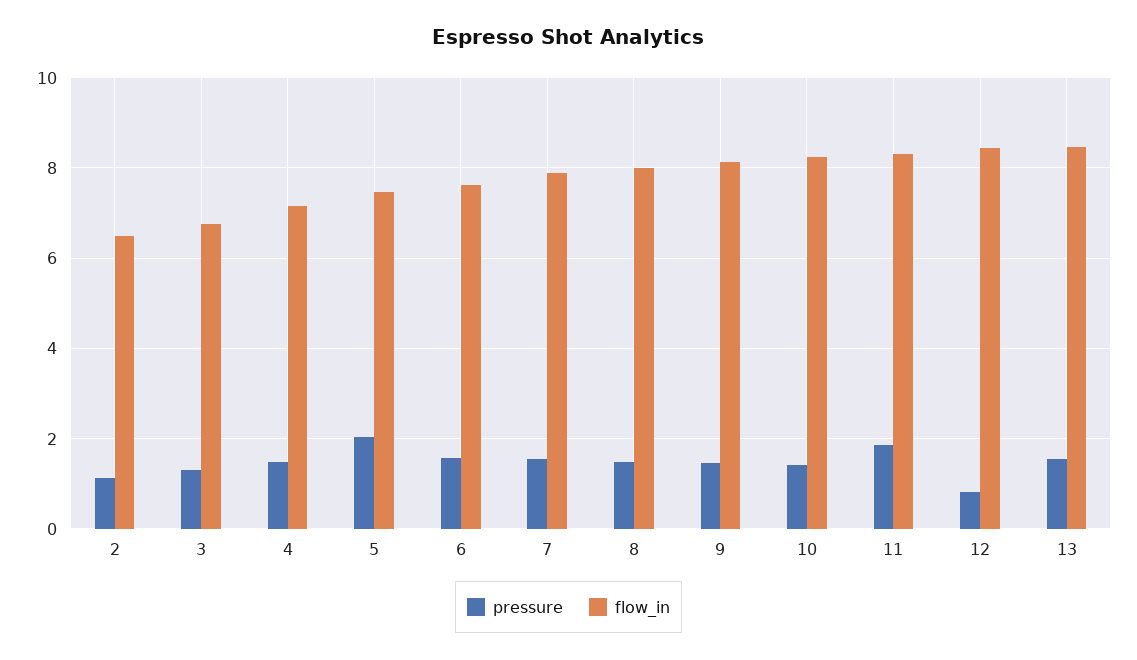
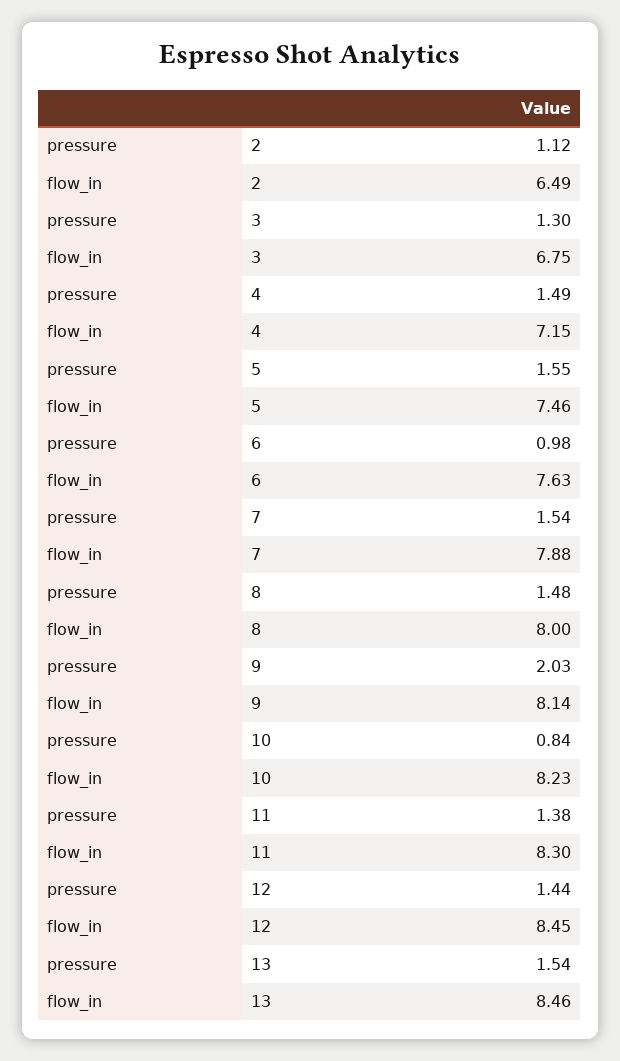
  {
    "pressure": {
      "2": 1.12,
      "3": 1.3,
      "4": 1.49,
-     "5": 2,
+     "5": 1.55,
-     "6": 1.6,
+     "6": 0.98,
      "7": 1.54,
      "8": 1.48,
-     "9": 1.4,
+     "9": 2.03,
-     "10": 1.4,
+     "10": 0.84,
-     "11": 1.8,
+     "11": 1.38,
-     "12": 0.8,
+     "12": 1.44,
      "13": 1.54
    },
    "flow_in": {
      "2": 6.49,
      "3": 6.75,
      "4": 7.15,
      "5": 7.46,
      "6": 7.63,
      "7": 7.88,
      "8": 8,
      "9": 8.14,
      "10": 8.23,
      "11": 8.3,
      "12": 8.45,
      "13": 8.46
    }
  }

